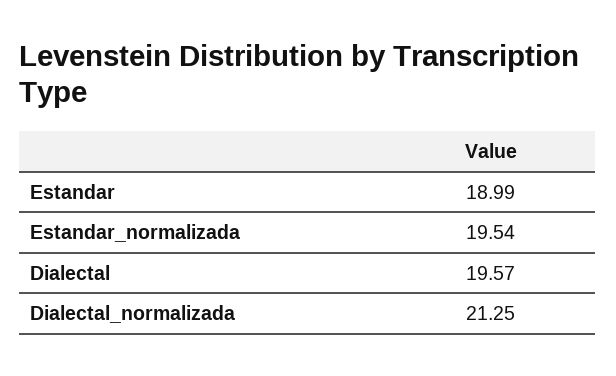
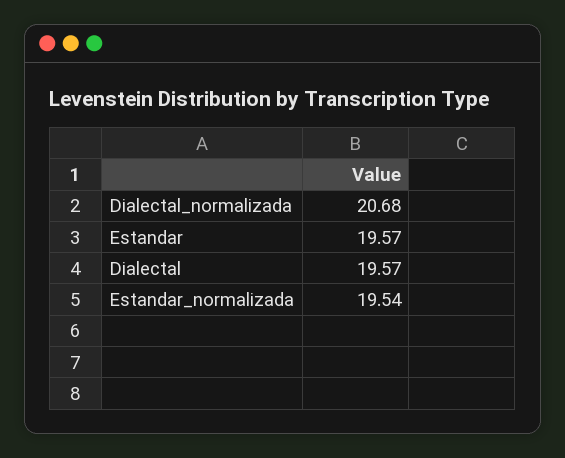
  {
-   "Estandar": 18.99,
+   "Estandar": 19.57,
    "Estandar_normalizada": 19.54,
    "Dialectal": 19.57,
-   "Dialectal_normalizada": 21.25
+   "Dialectal_normalizada": 20.68
  }

